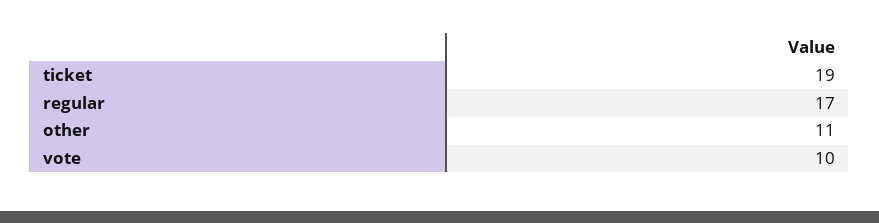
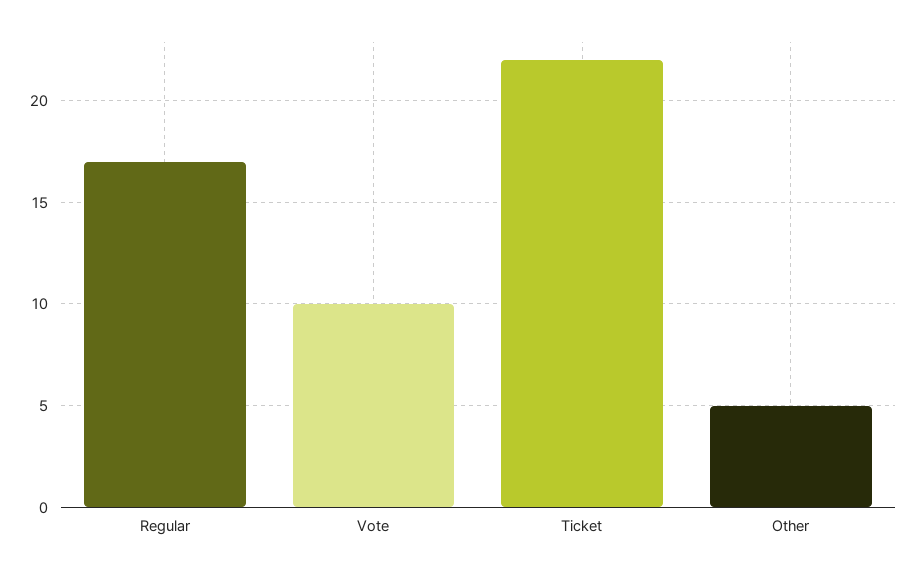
  {
-   "ticket": 19,
+   "ticket": 22,
    "regular": 17,
-   "other": 11,
+   "other": 5,
    "vote": 10
  }

